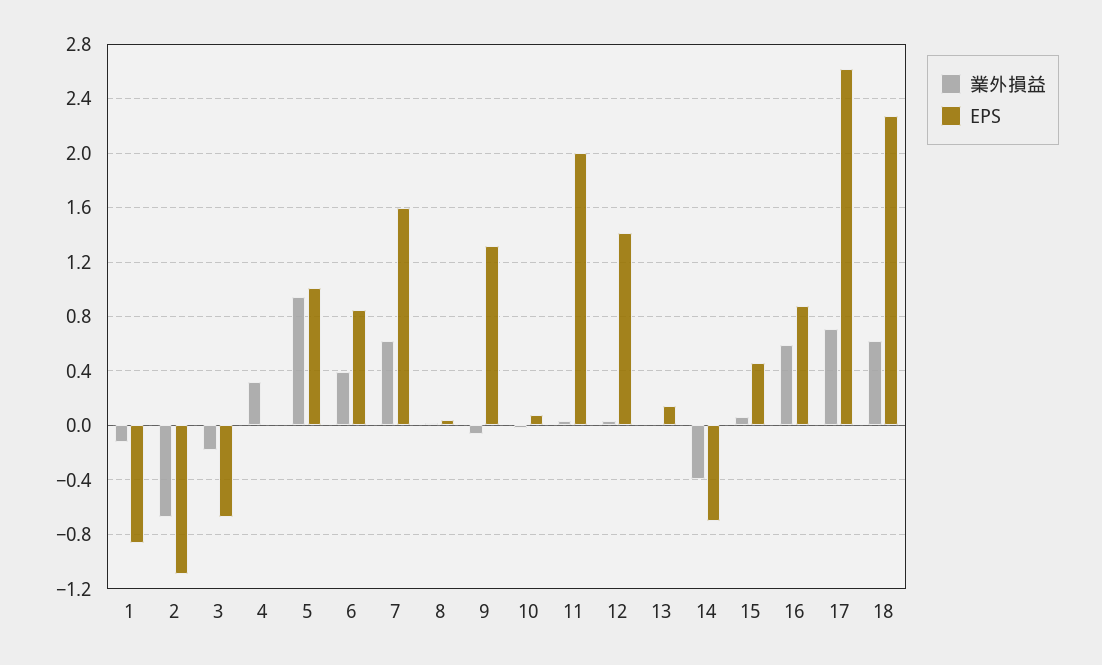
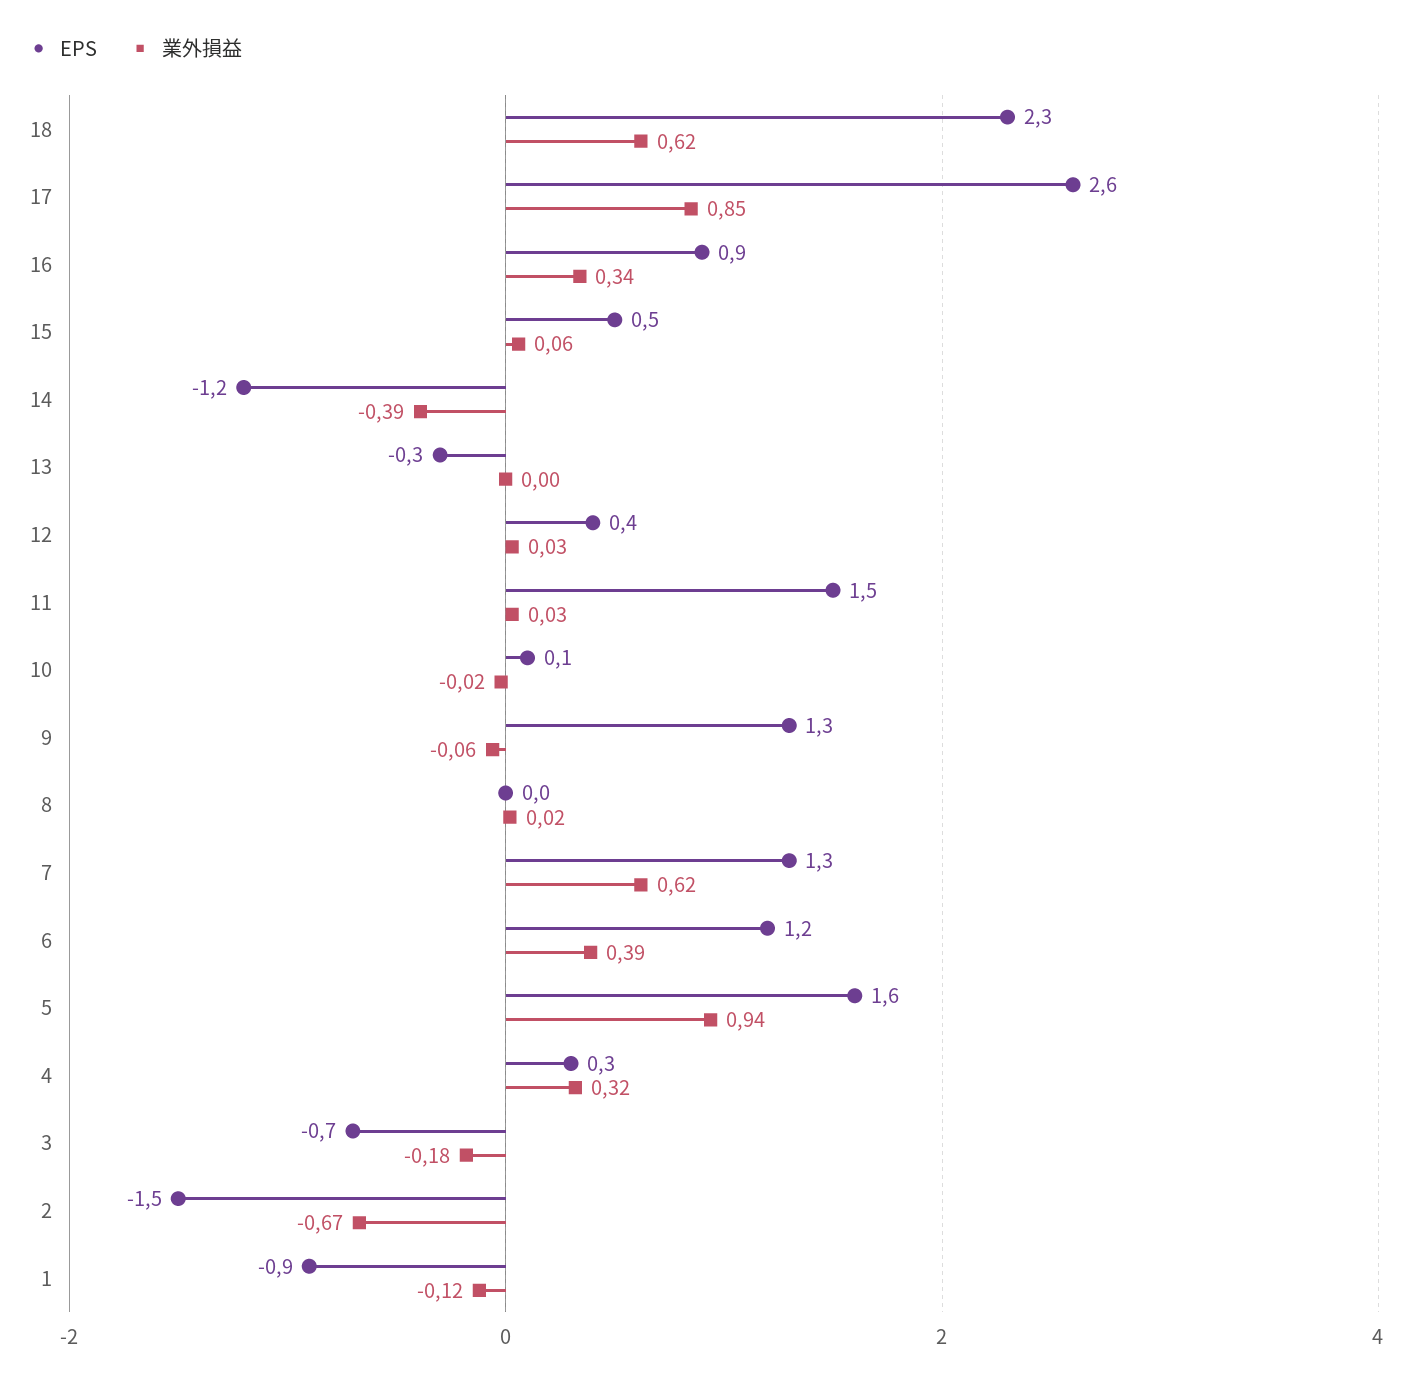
  {
    "業外損益": {
      "1": -0.12,
      "2": -0.67,
      "3": -0.18,
      "4": 0.32,
      "5": 0.94,
      "6": 0.39,
      "7": 0.62,
      "8": 0.02,
      "9": -0.06,
      "10": -0.02,
      "11": 0.03,
      "12": 0.03,
      "13": 0,
      "14": -0.39,
      "15": 0.06,
-     "16": 0.6,
+     "16": 0.34,
-     "17": 0.7,
+     "17": 0.85,
      "18": 0.62
    },
    "EPS": {
      "1": -0.9,
-     "2": -1.1,
+     "2": -1.5,
      "3": -0.7,
-     "4": 0,
+     "4": 0.3,
-     "5": 1,
+     "5": 1.6,
-     "6": 0.85,
+     "6": 1.2,
-     "7": 1.6,
+     "7": 1.3,
      "8": 0,
      "9": 1.3,
      "10": 0.1,
-     "11": 2,
+     "11": 1.5,
-     "12": 1.4,
+     "12": 0.4,
-     "13": 0.15,
+     "13": -0.3,
-     "14": -0.7,
+     "14": -1.2,
      "15": 0.5,
      "16": 0.9,
      "17": 2.6,
      "18": 2.3
    }
  }

